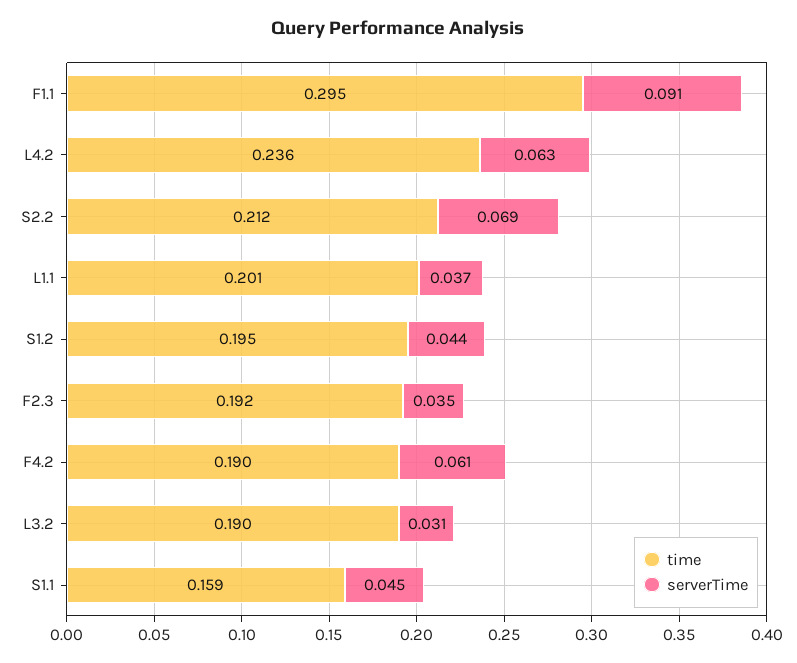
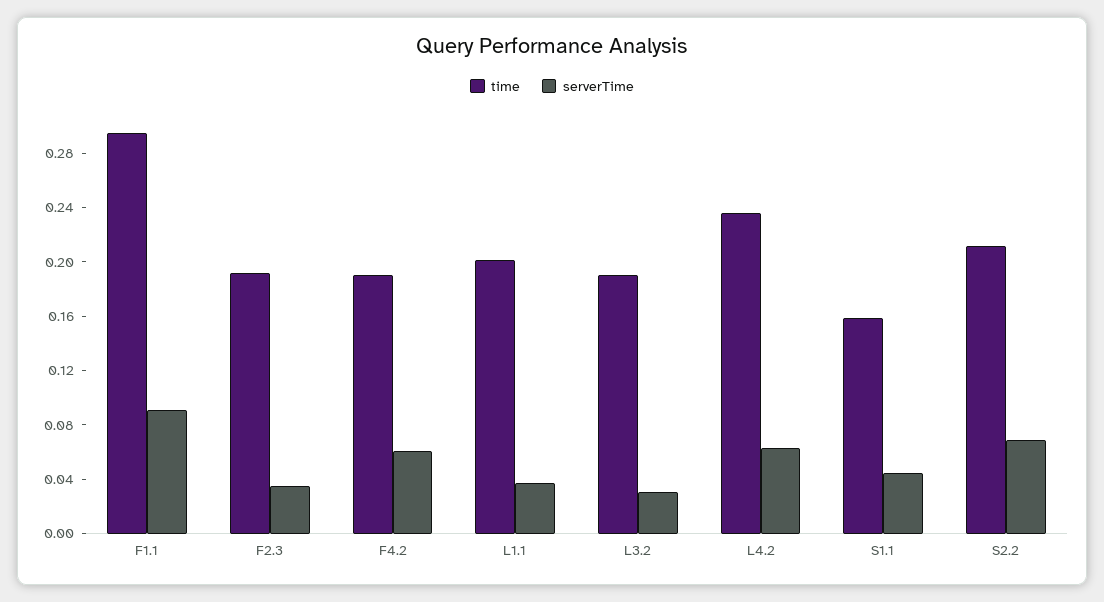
  {
    "time": {
      "F1.1": 0.295,
      "L4.2": 0.236,
      "S2.2": 0.212,
      "L1.1": 0.201,
-     "S1.2": 0.195,
      "F2.3": 0.192,
      "F4.2": 0.19,
      "L3.2": 0.19,
      "S1.1": 0.159
    },
    "serverTime": {
      "F1.1": 0.091,
      "L4.2": 0.063,
      "S2.2": 0.069,
      "L1.1": 0.037,
-     "S1.2": 0.044,
      "F2.3": 0.035,
      "F4.2": 0.061,
      "L3.2": 0.031,
      "S1.1": 0.045
    }
  }

